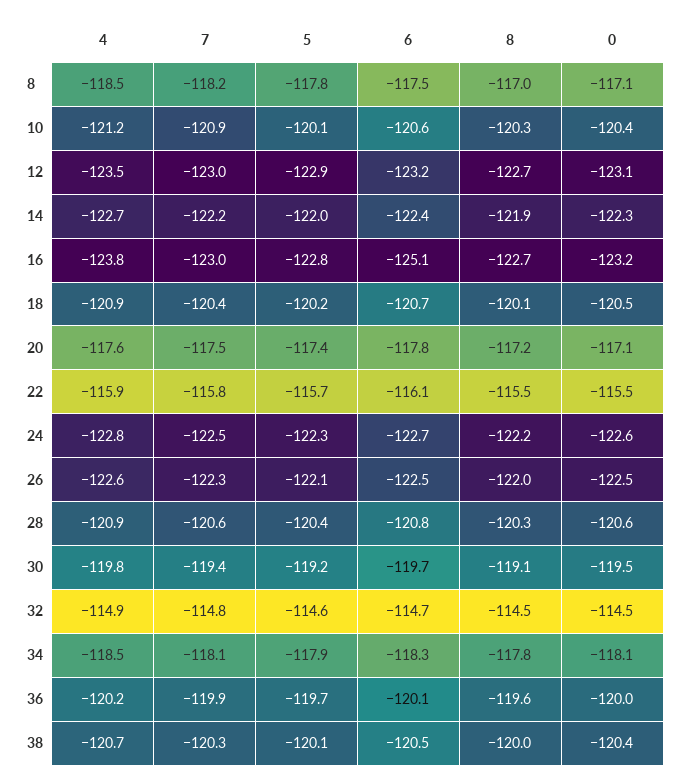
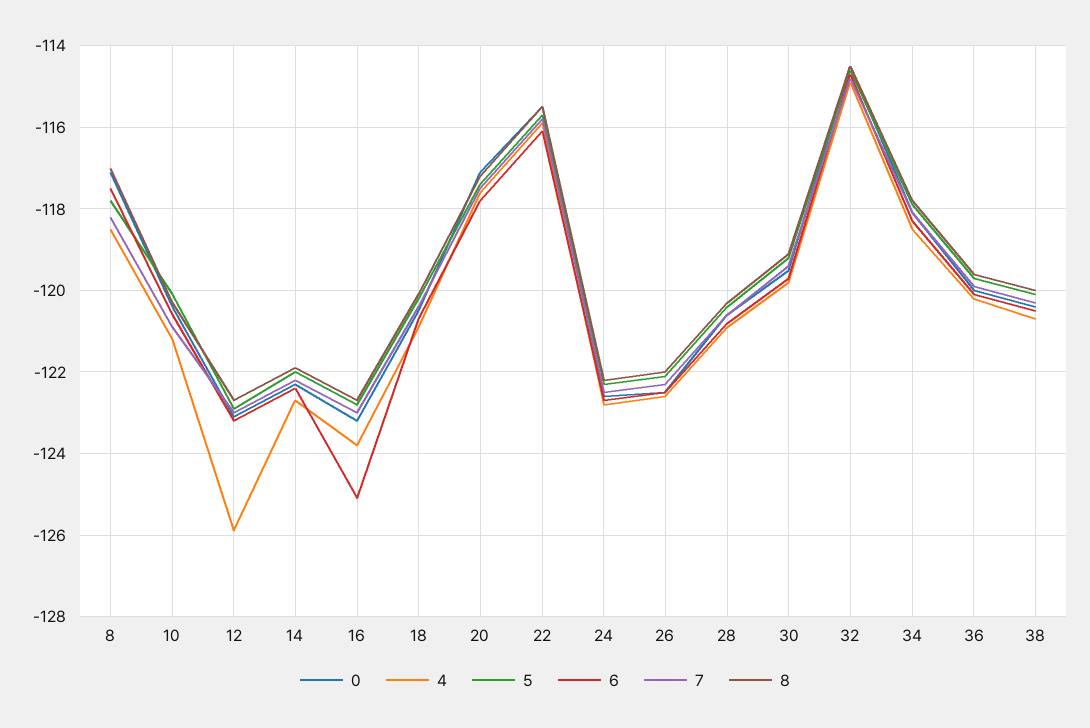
  {
    "4": {
      "8": -118.5,
      "10": -121.2,
-     "12": -123.5,
+     "12": -126,
      "14": -122.7,
      "16": -123.8,
      "18": -120.9,
      "20": -117.6,
      "22": -115.9,
      "24": -122.8,
      "26": -122.6,
      "28": -120.9,
      "30": -119.8,
      "32": -114.9,
      "34": -118.5,
      "36": -120.2,
      "38": -120.7
    },
    "7": {
      "8": -118.2,
      "10": -120.9,
      "12": -123,
      "14": -122.2,
      "16": -123,
      "18": -120.4,
      "20": -117.5,
      "22": -115.8,
      "24": -122.5,
      "26": -122.3,
      "28": -120.6,
      "30": -119.4,
      "32": -114.8,
      "34": -118.1,
      "36": -119.9,
      "38": -120.3
    },
    "5": {
      "8": -117.8,
      "10": -120.1,
      "12": -122.9,
      "14": -122,
      "16": -122.8,
      "18": -120.2,
      "20": -117.4,
      "22": -115.7,
      "24": -122.3,
      "26": -122.1,
      "28": -120.4,
      "30": -119.2,
      "32": -114.6,
      "34": -117.9,
      "36": -119.7,
      "38": -120.1
    },
    "6": {
      "8": -117.5,
      "10": -120.6,
      "12": -123.2,
      "14": -122.4,
      "16": -125.1,
      "18": -120.7,
      "20": -117.8,
      "22": -116.1,
      "24": -122.7,
      "26": -122.5,
      "28": -120.8,
      "30": -119.7,
      "32": -114.7,
      "34": -118.3,
      "36": -120.1,
      "38": -120.5
    },
    "8": {
      "8": -117,
      "10": -120.3,
      "12": -122.7,
      "14": -121.9,
      "16": -122.7,
      "18": -120.1,
      "20": -117.2,
      "22": -115.5,
      "24": -122.2,
      "26": -122,
      "28": -120.3,
      "30": -119.1,
      "32": -114.5,
      "34": -117.8,
      "36": -119.6,
      "38": -120
    },
    "0": {
      "8": -117.1,
      "10": -120.4,
      "12": -123.1,
      "14": -122.3,
      "16": -123.2,
      "18": -120.5,
      "20": -117.1,
      "22": -115.5,
      "24": -122.6,
      "26": -122.5,
      "28": -120.6,
      "30": -119.5,
      "32": -114.5,
      "34": -118.1,
      "36": -120,
      "38": -120.4
    }
  }

